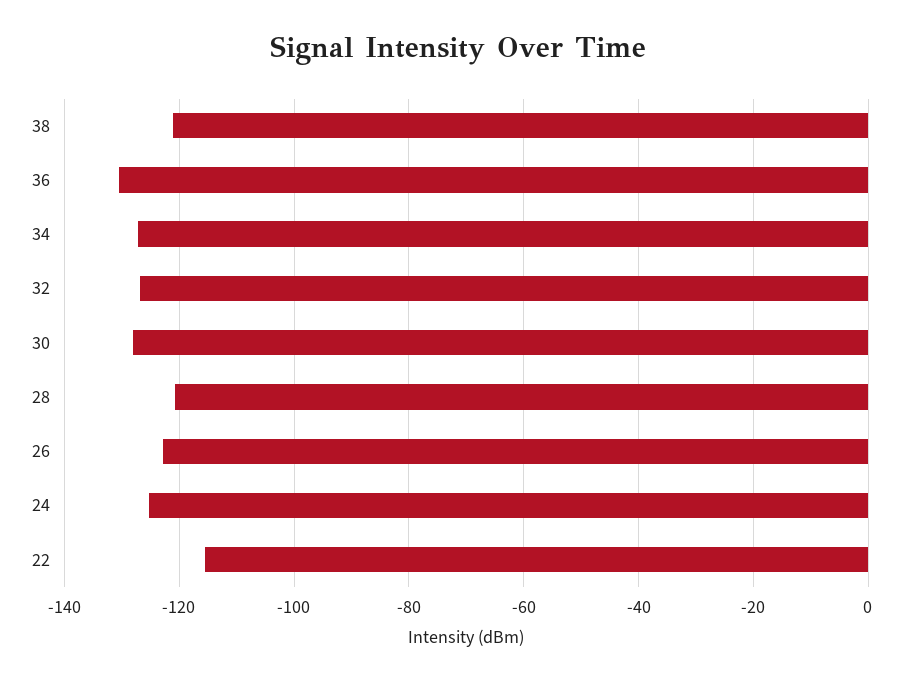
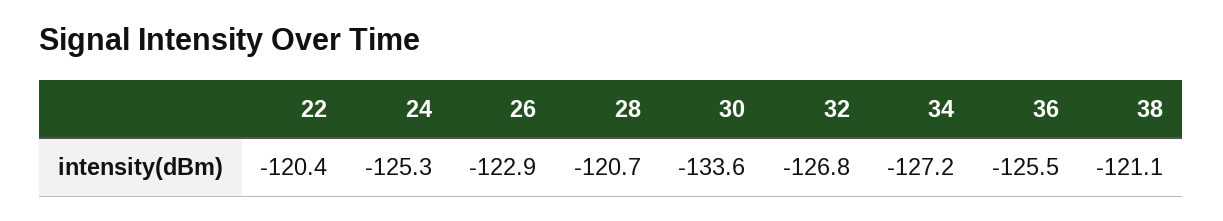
  {
    "38": -121.1,
-   "36": -130,
+   "36": -125.5,
    "34": -127.2,
    "32": -126.8,
-   "30": -128,
+   "30": -133.6,
    "28": -120.7,
    "26": -122.9,
    "24": -125.3,
-   "22": -116
+   "22": -120.4
  }

